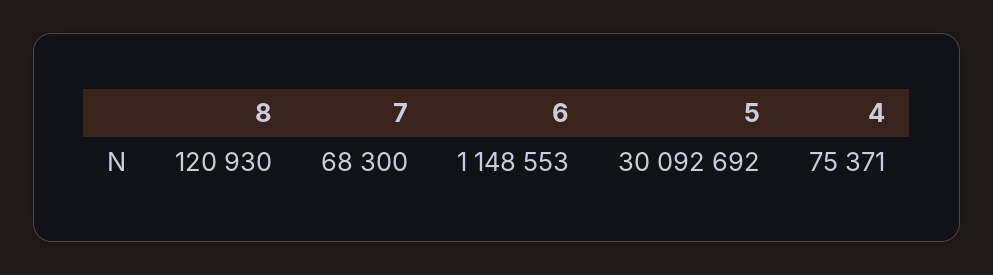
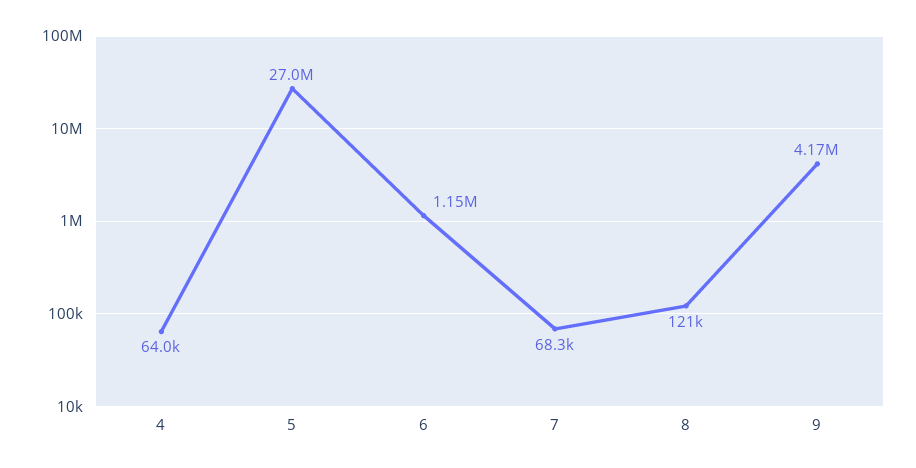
  {
    "8": 120930,
    "7": 68300,
    "6": 1148553,
-   "5": 30092692,
+   "5": 27000000,
-   "4": 75371
+   "4": 64000,
+   "9": 4170000
  }

